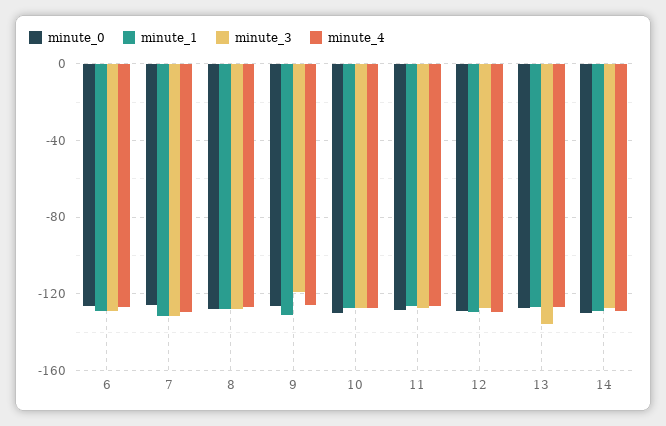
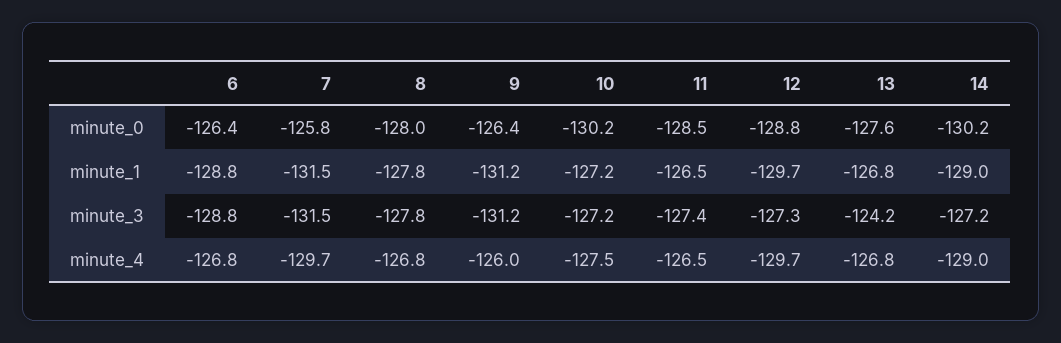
  {
    "minute_0": {
      "6": -126.4,
      "7": -125.8,
      "8": -128,
      "9": -126.4,
      "10": -130.2,
      "11": -128.5,
      "12": -128.8,
      "13": -127.6,
      "14": -130.2
    },
    "minute_1": {
      "6": -128.8,
      "7": -131.5,
      "8": -127.8,
      "9": -131.2,
      "10": -127.2,
      "11": -126.5,
      "12": -129.7,
      "13": -126.8,
      "14": -129
    },
    "minute_3": {
      "6": -128.8,
      "7": -131.5,
      "8": -127.8,
-     "9": -120,
+     "9": -131.2,
      "10": -127.2,
      "11": -127.4,
      "12": -127.3,
-     "13": -135,
+     "13": -124.2,
      "14": -127.2
    },
    "minute_4": {
      "6": -126.8,
      "7": -129.7,
      "8": -126.8,
      "9": -126,
      "10": -127.5,
      "11": -126.5,
      "12": -129.7,
      "13": -126.8,
      "14": -129
    }
  }

